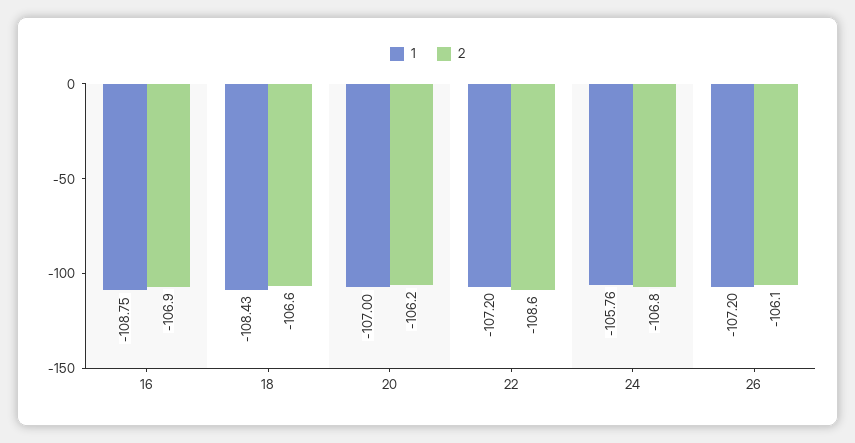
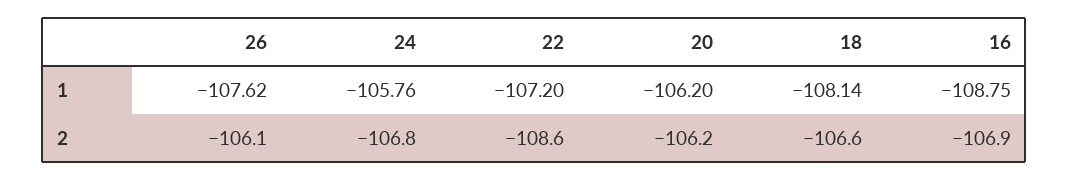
  {
    "1": {
      "16": -108.75,
-     "18": -108.43,
+     "18": -108.14,
-     "20": -107,
+     "20": -106.2,
      "22": -107.2,
      "24": -105.76,
-     "26": -107.2
+     "26": -107.62
    },
    "2": {
      "16": -106.9,
      "18": -106.6,
      "20": -106.2,
      "22": -108.6,
      "24": -106.8,
      "26": -106.1
    }
  }

